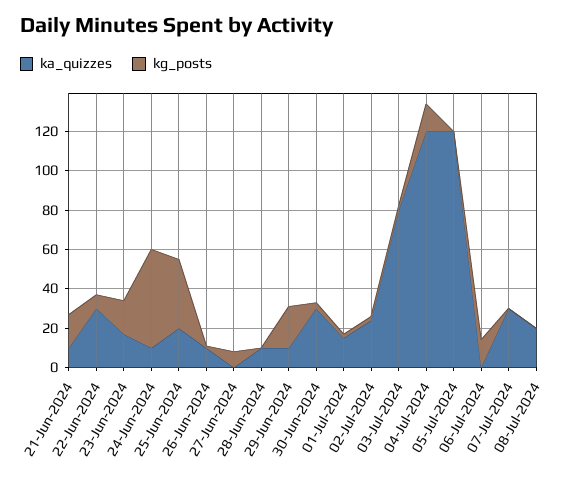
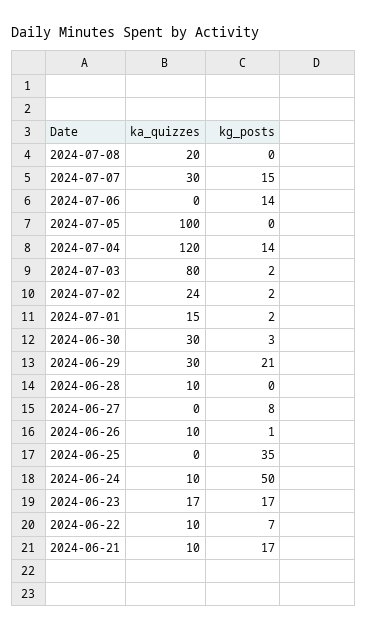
  {
    "ka_quizzes": {
      "21-Jun-2024": 10,
-     "22-Jun-2024": 30,
+     "22-Jun-2024": 10,
      "23-Jun-2024": 17,
      "24-Jun-2024": 10,
-     "25-Jun-2024": 20,
+     "25-Jun-2024": 0,
      "26-Jun-2024": 10,
      "27-Jun-2024": 0,
      "28-Jun-2024": 10,
-     "29-Jun-2024": 10,
+     "29-Jun-2024": 30,
      "30-Jun-2024": 30,
      "01-Jul-2024": 15,
      "02-Jul-2024": 24,
      "03-Jul-2024": 80,
      "04-Jul-2024": 120,
-     "05-Jul-2024": 120,
+     "05-Jul-2024": 100,
      "06-Jul-2024": 0,
      "07-Jul-2024": 30,
      "08-Jul-2024": 20
    },
    "kg_posts": {
      "21-Jun-2024": 17,
      "22-Jun-2024": 7,
      "23-Jun-2024": 17,
      "24-Jun-2024": 50,
      "25-Jun-2024": 35,
      "26-Jun-2024": 1,
      "27-Jun-2024": 8,
      "28-Jun-2024": 0,
      "29-Jun-2024": 21,
      "30-Jun-2024": 3,
      "01-Jul-2024": 2,
      "02-Jul-2024": 2,
      "03-Jul-2024": 2,
      "04-Jul-2024": 14,
      "05-Jul-2024": 0,
      "06-Jul-2024": 14,
-     "07-Jul-2024": 0,
+     "07-Jul-2024": 15,
      "08-Jul-2024": 0
    }
  }

